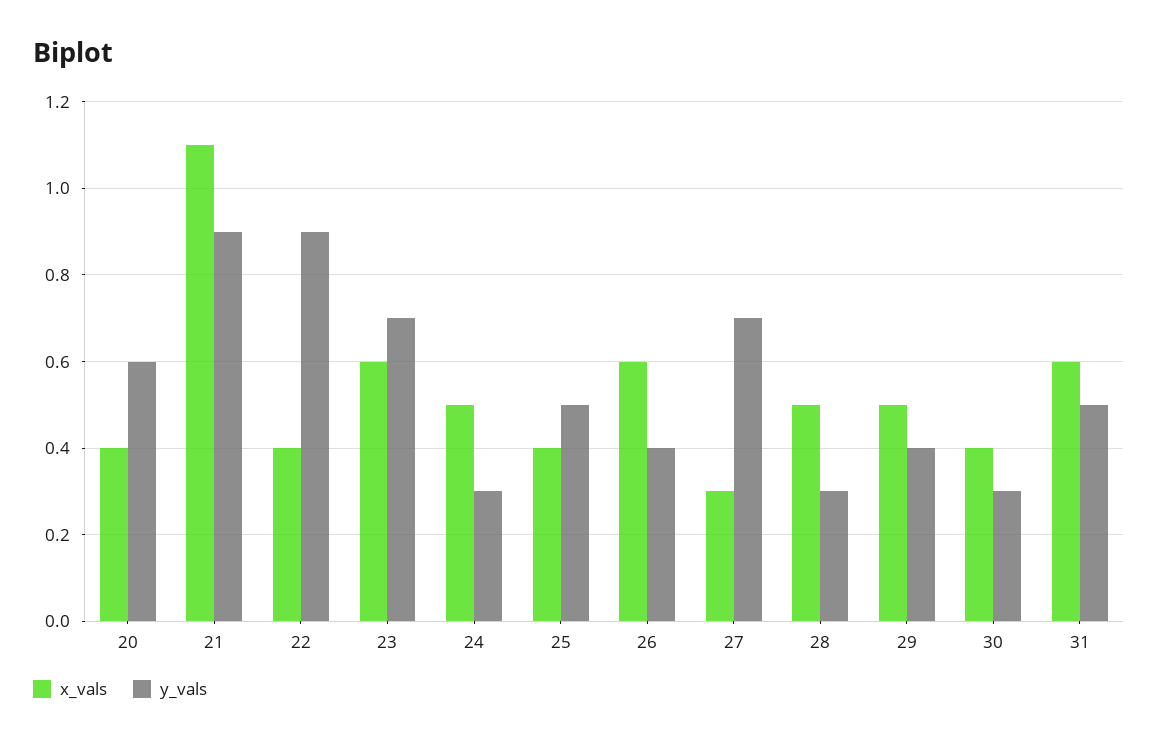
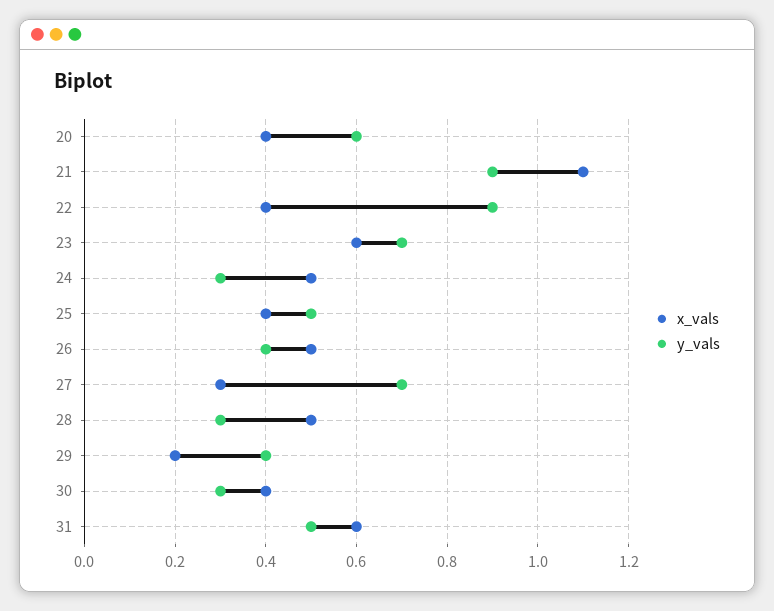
  {
    "x_vals": {
      "20": 0.4,
      "21": 1.1,
      "22": 0.4,
      "23": 0.6,
      "24": 0.5,
      "25": 0.4,
-     "26": 0.6,
+     "26": 0.5,
      "27": 0.3,
      "28": 0.5,
-     "29": 0.5,
+     "29": 0.2,
      "30": 0.4,
      "31": 0.6
    },
    "y_vals": {
      "20": 0.6,
      "21": 0.9,
      "22": 0.9,
      "23": 0.7,
      "24": 0.3,
      "25": 0.5,
      "26": 0.4,
      "27": 0.7,
      "28": 0.3,
      "29": 0.4,
      "30": 0.3,
      "31": 0.5
    }
  }

